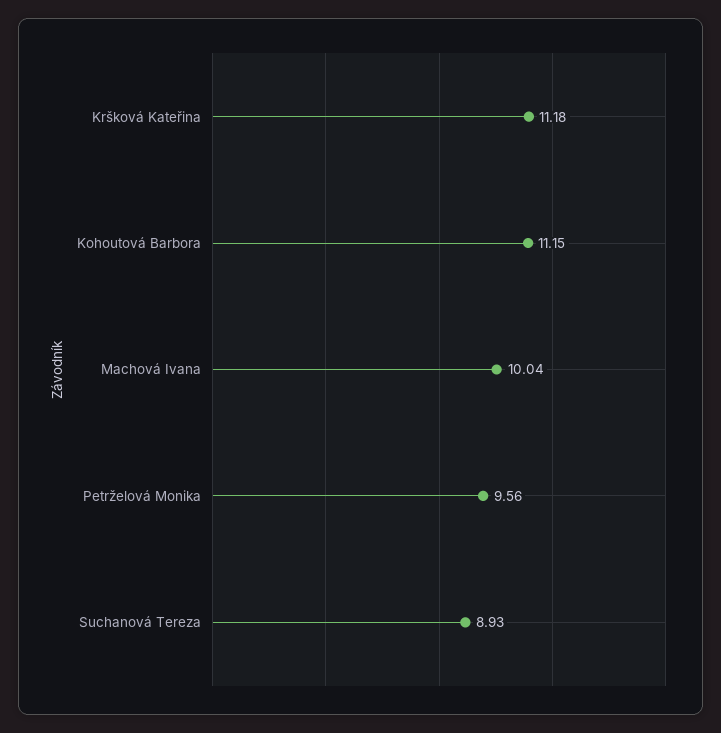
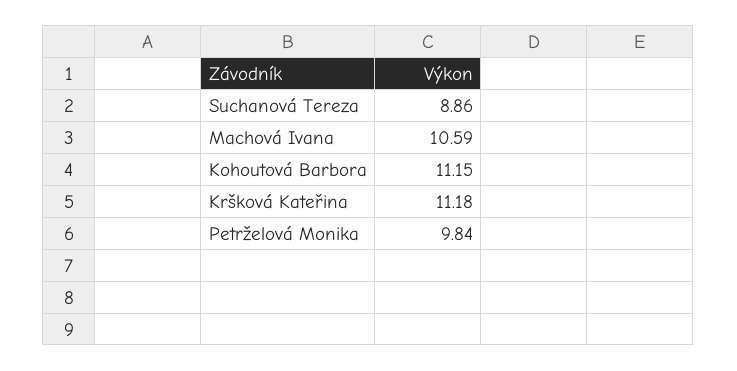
  {
    "Kršková Kateřina": 11.18,
    "Kohoutová Barbora": 11.15,
-   "Machová Ivana": 10.04,
+   "Machová Ivana": 10.59,
-   "Petrželová Monika": 9.56,
+   "Petrželová Monika": 9.84,
-   "Suchanová Tereza": 8.93
+   "Suchanová Tereza": 8.86
  }

